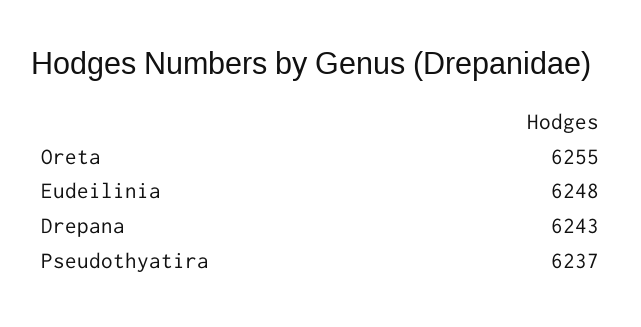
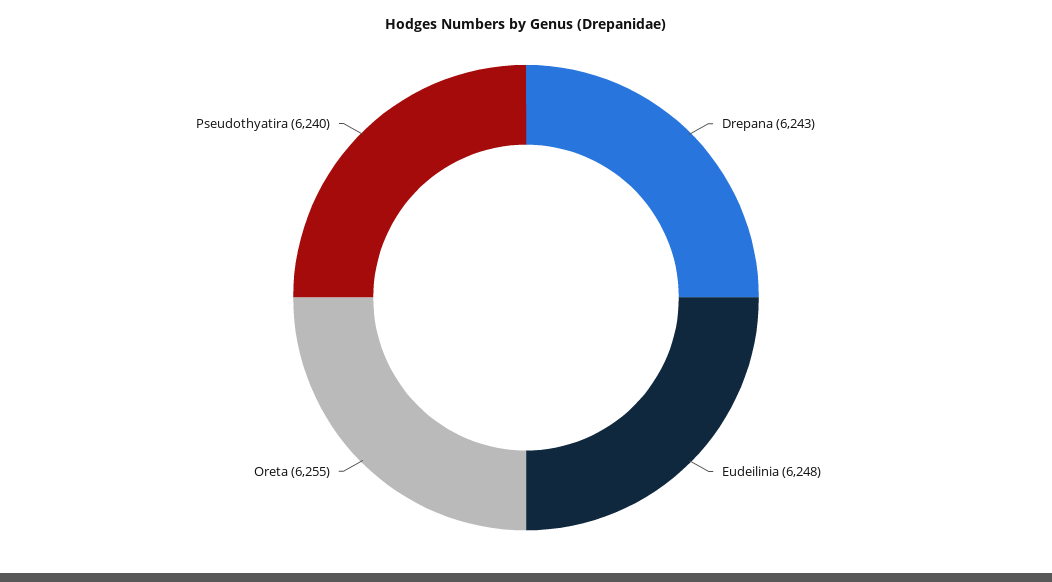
  {
    "Oreta": 6255,
    "Eudeilinia": 6248,
    "Drepana": 6243,
-   "Pseudothyatira": 6237
+   "Pseudothyatira": 6240
  }

